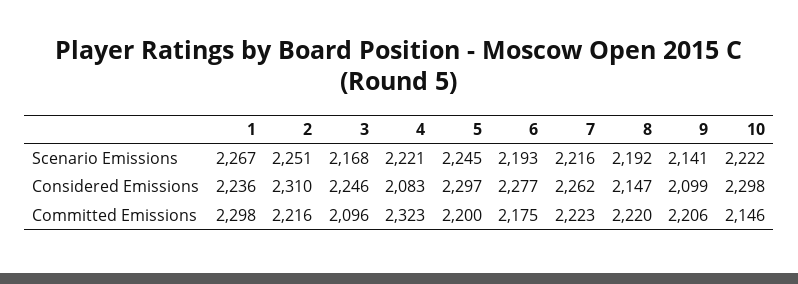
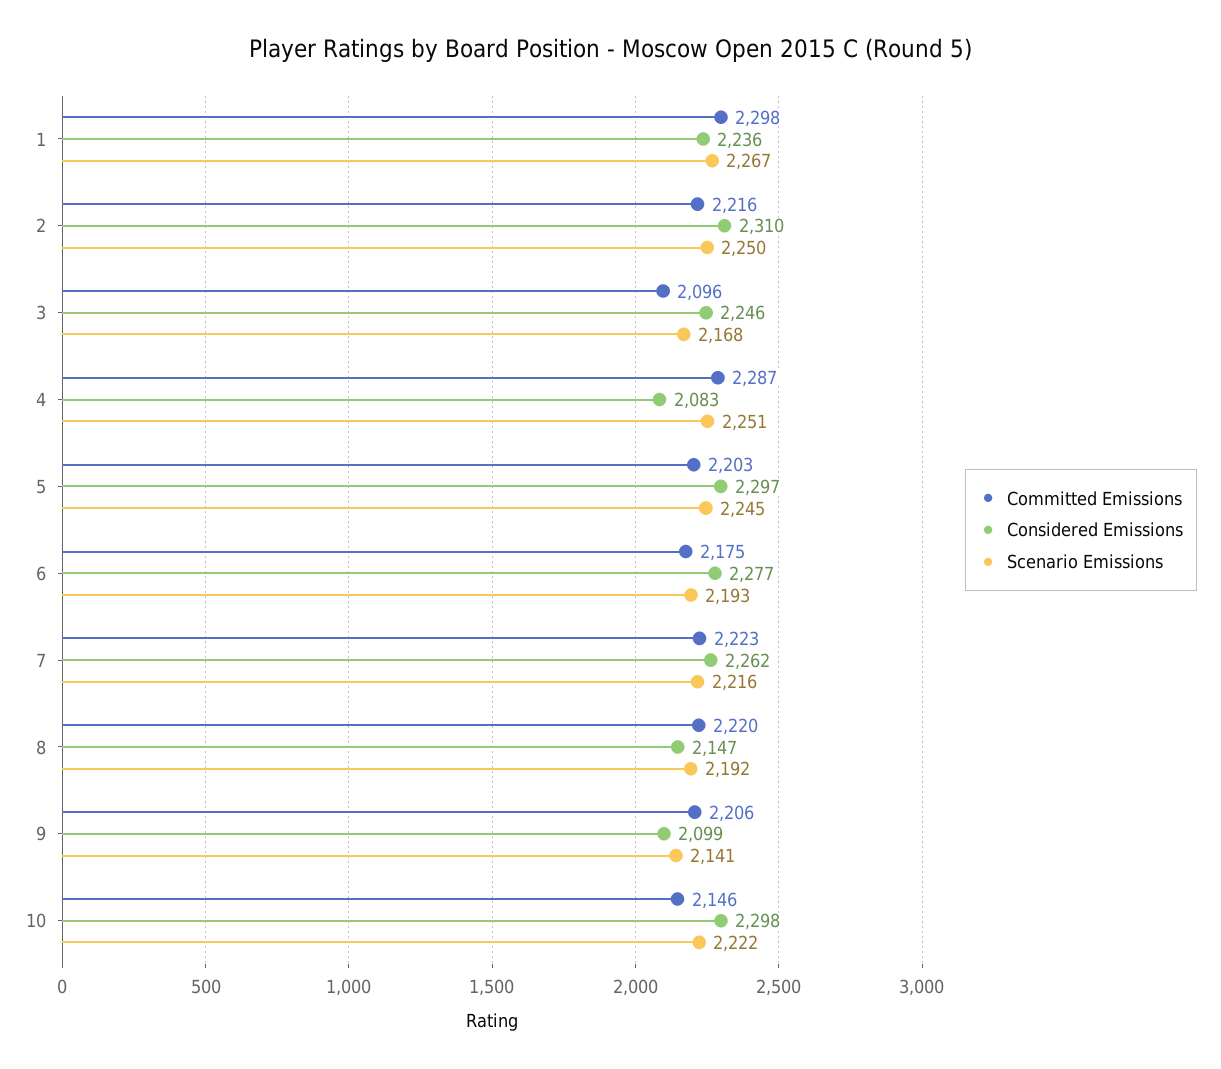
  {
    "Scenario Emissions": {
      "1": 2267,
-     "2": 2251,
+     "2": 2250,
      "3": 2168,
-     "4": 2221,
+     "4": 2251,
      "5": 2245,
      "6": 2193,
      "7": 2216,
      "8": 2192,
      "9": 2141,
      "10": 2222
    },
    "Considered Emissions": {
      "1": 2236,
      "2": 2310,
      "3": 2246,
      "4": 2083,
      "5": 2297,
      "6": 2277,
      "7": 2262,
      "8": 2147,
      "9": 2099,
      "10": 2298
    },
    "Committed Emissions": {
      "1": 2298,
      "2": 2216,
      "3": 2096,
-     "4": 2323,
+     "4": 2287,
-     "5": 2200,
+     "5": 2203,
      "6": 2175,
      "7": 2223,
      "8": 2220,
      "9": 2206,
      "10": 2146
    }
  }

